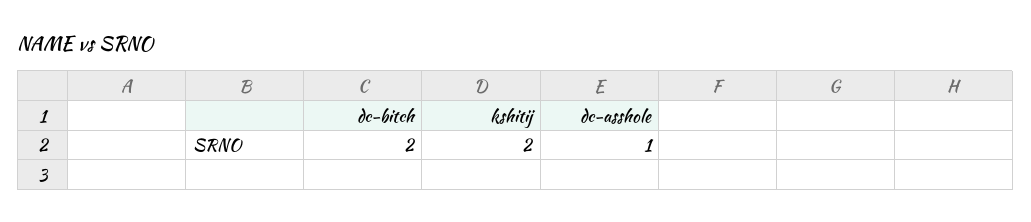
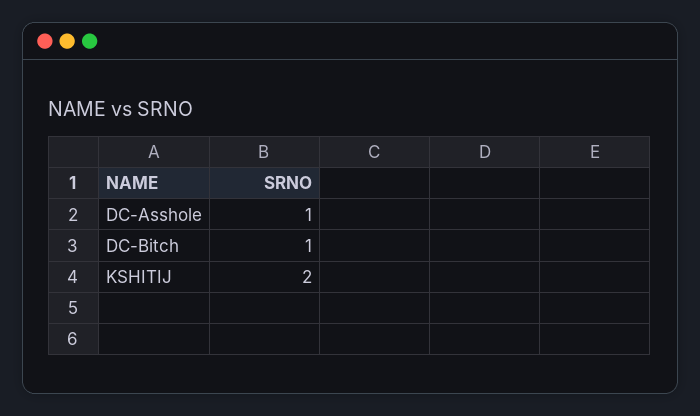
  {
-   "dc-bitch": 2,
+   "dc-bitch": 1,
    "kshitij": 2,
    "dc-asshole": 1
  }

